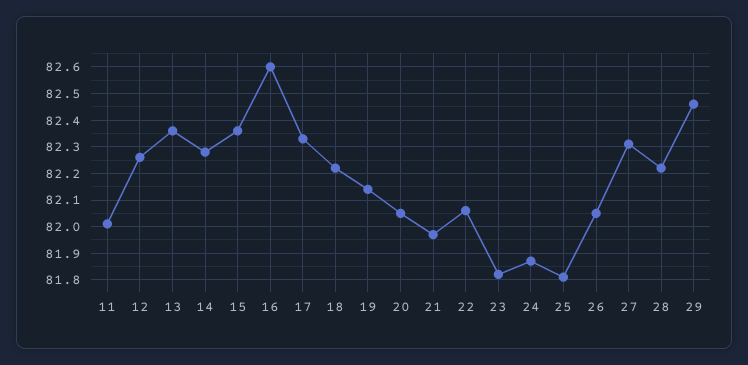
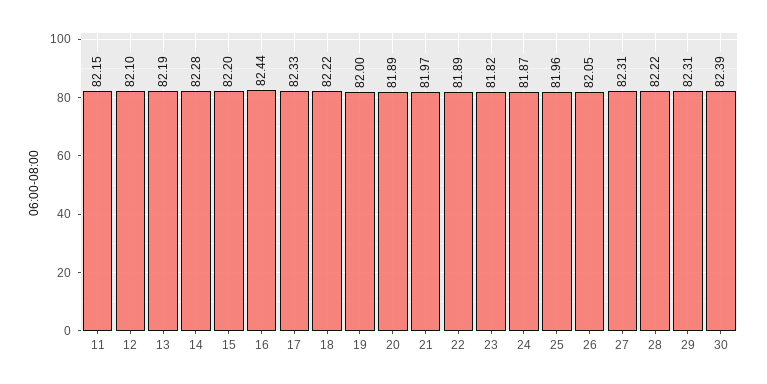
  {
-   "11": 82,
+   "11": 82.15,
-   "12": 82.25,
+   "12": 82.1,
-   "13": 82.35,
+   "13": 82.19,
    "14": 82.28,
-   "15": 82.35,
+   "15": 82.2,
-   "16": 82.6,
+   "16": 82.44,
    "17": 82.33,
    "18": 82.22,
-   "19": 82.15,
+   "19": 82,
-   "20": 82.05,
+   "20": 81.89,
    "21": 81.97,
-   "22": 82.05,
+   "22": 81.89,
    "23": 81.82,
    "24": 81.87,
-   "25": 81.8,
+   "25": 81.96,
    "26": 82.05,
    "27": 82.31,
    "28": 82.22,
-   "29": 82.45
+   "29": 82.31,
+   "30": 82.39
  }

